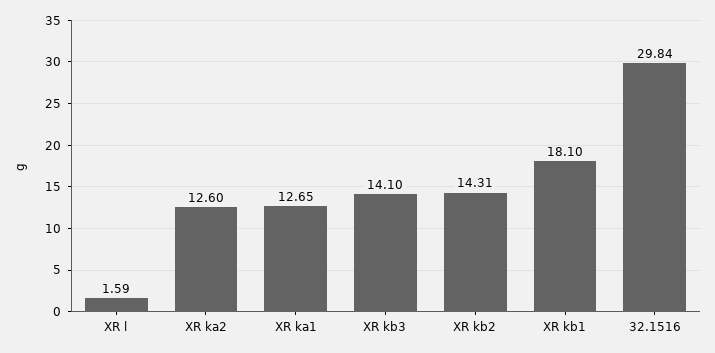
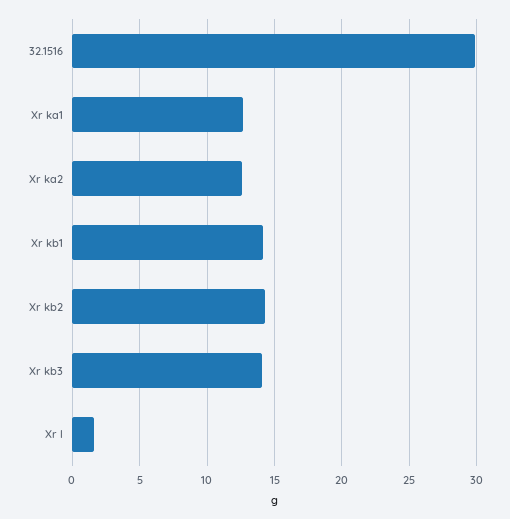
  {
    "XR l": 1.59,
    "XR ka2": 12.6,
    "XR ka1": 12.65,
    "XR kb3": 14.1,
    "XR kb2": 14.31,
-   "XR kb1": 18.1,
+   "XR kb1": 14,
    "32.1516": 29.84
  }

